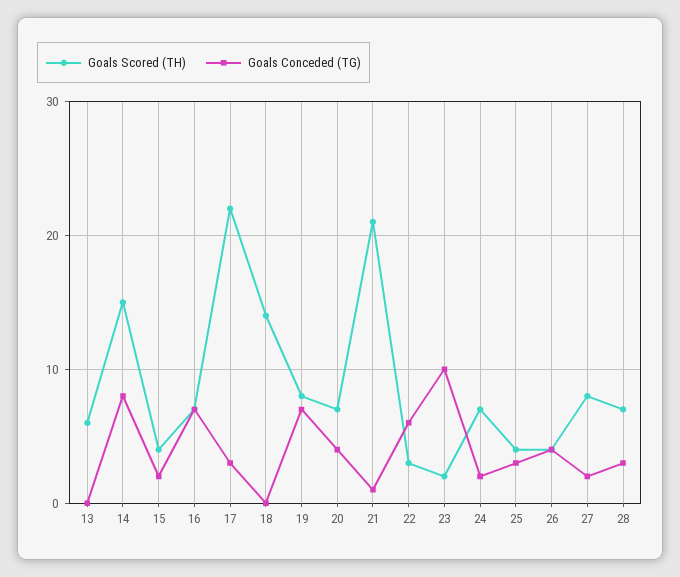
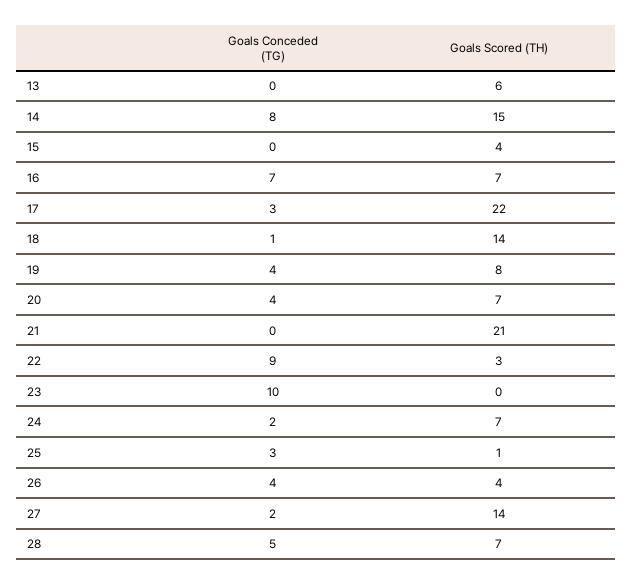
  {
    "Goals Scored (TH)": {
      "13": 6,
      "14": 15,
      "15": 4,
      "16": 7,
      "17": 22,
      "18": 14,
      "19": 8,
      "20": 7,
      "21": 21,
      "22": 3,
-     "23": 2,
+     "23": 0,
      "24": 7,
-     "25": 4,
+     "25": 1,
      "26": 4,
-     "27": 8,
+     "27": 14,
      "28": 7
    },
    "Goals Conceded (TG)": {
      "13": 0,
      "14": 8,
-     "15": 2,
+     "15": 0,
      "16": 7,
      "17": 3,
-     "18": 0,
+     "18": 1,
-     "19": 7,
+     "19": 4,
      "20": 4,
-     "21": 1,
+     "21": 0,
-     "22": 6,
+     "22": 9,
      "23": 10,
      "24": 2,
      "25": 3,
      "26": 4,
      "27": 2,
-     "28": 3
+     "28": 5
    }
  }

